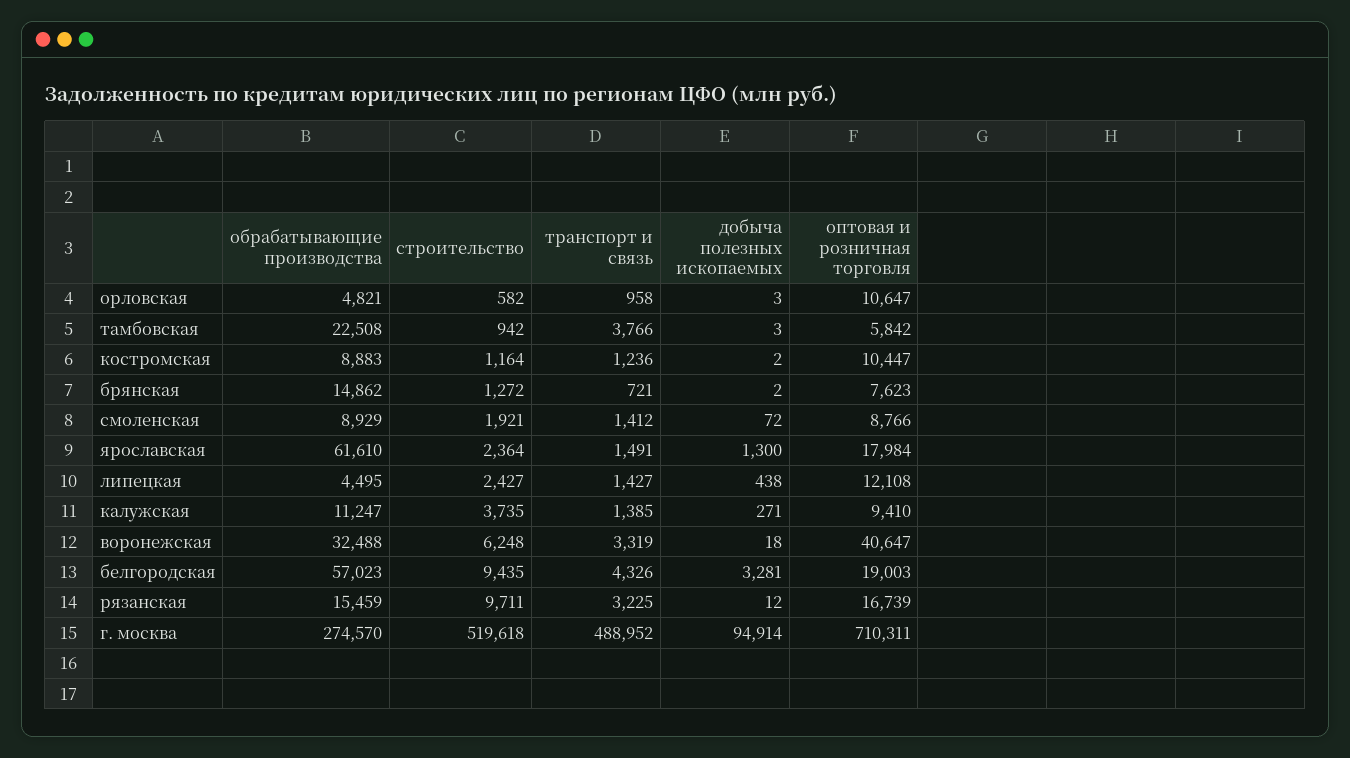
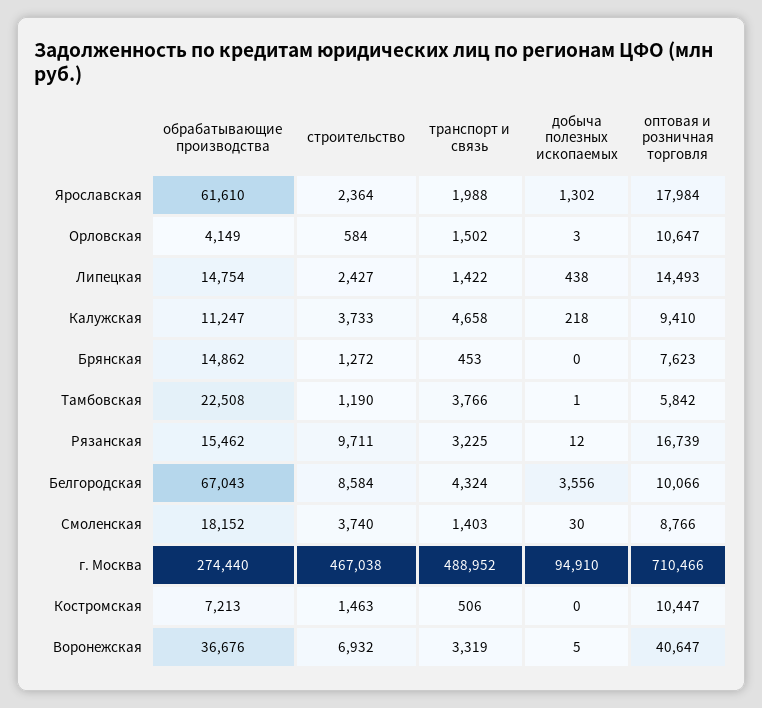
  {
    "обрабатывающие производства": {
-     "орловская": 4821,
+     "орловская": 4149,
      "тамбовская": 22508,
-     "костромская": 8883,
+     "костромская": 7213,
      "брянская": 14862,
-     "смоленская": 8929,
+     "смоленская": 18152,
      "ярославская": 61610,
-     "липецкая": 4495,
+     "липецкая": 14754,
      "калужская": 11247,
-     "воронежская": 32488,
+     "воронежская": 36676,
-     "белгородская": 57023,
+     "белгородская": 67043,
-     "рязанская": 15459,
+     "рязанская": 15462,
-     "г. москва": 274570
+     "г. москва": 274440
    },
    "строительство": {
-     "орловская": 582,
+     "орловская": 584,
-     "тамбовская": 942,
+     "тамбовская": 1190,
-     "костромская": 1164,
+     "костромская": 1463,
      "брянская": 1272,
-     "смоленская": 1921,
+     "смоленская": 3740,
      "ярославская": 2364,
      "липецкая": 2427,
-     "калужская": 3735,
+     "калужская": 3733,
-     "воронежская": 6248,
+     "воронежская": 6932,
-     "белгородская": 9435,
+     "белгородская": 8584,
      "рязанская": 9711,
-     "г. москва": 519618
+     "г. москва": 467038
    },
    "транспорт и связь": {
-     "орловская": 958,
+     "орловская": 1502,
      "тамбовская": 3766,
-     "костромская": 1236,
+     "костромская": 506,
-     "брянская": 721,
+     "брянская": 453,
-     "смоленская": 1412,
+     "смоленская": 1403,
-     "ярославская": 1491,
+     "ярославская": 1988,
-     "липецкая": 1427,
+     "липецкая": 1422,
-     "калужская": 1385,
+     "калужская": 4658,
      "воронежская": 3319,
-     "белгородская": 4326,
+     "белгородская": 4324,
      "рязанская": 3225,
      "г. москва": 488952
    },
    "добыча полезных ископаемых": {
      "орловская": 3,
-     "тамбовская": 3,
+     "тамбовская": 1,
-     "костромская": 2,
+     "костромская": 0,
-     "брянская": 2,
+     "брянская": 0,
-     "смоленская": 72,
+     "смоленская": 30,
-     "ярославская": 1300,
+     "ярославская": 1302,
      "липецкая": 438,
-     "калужская": 271,
+     "калужская": 218,
-     "воронежская": 18,
+     "воронежская": 5,
-     "белгородская": 3281,
+     "белгородская": 3556,
      "рязанская": 12,
-     "г. москва": 94914
+     "г. москва": 94910
    },
    "оптовая и розничная торговля": {
      "орловская": 10647,
      "тамбовская": 5842,
      "костромская": 10447,
      "брянская": 7623,
      "смоленская": 8766,
      "ярославская": 17984,
-     "липецкая": 12108,
+     "липецкая": 14493,
      "калужская": 9410,
      "воронежская": 40647,
-     "белгородская": 19003,
+     "белгородская": 10066,
      "рязанская": 16739,
-     "г. москва": 710311
+     "г. москва": 710466
    }
  }

